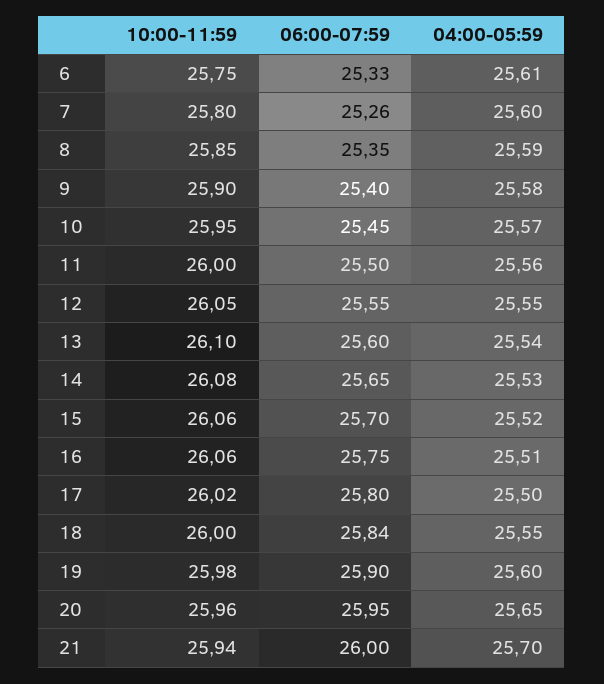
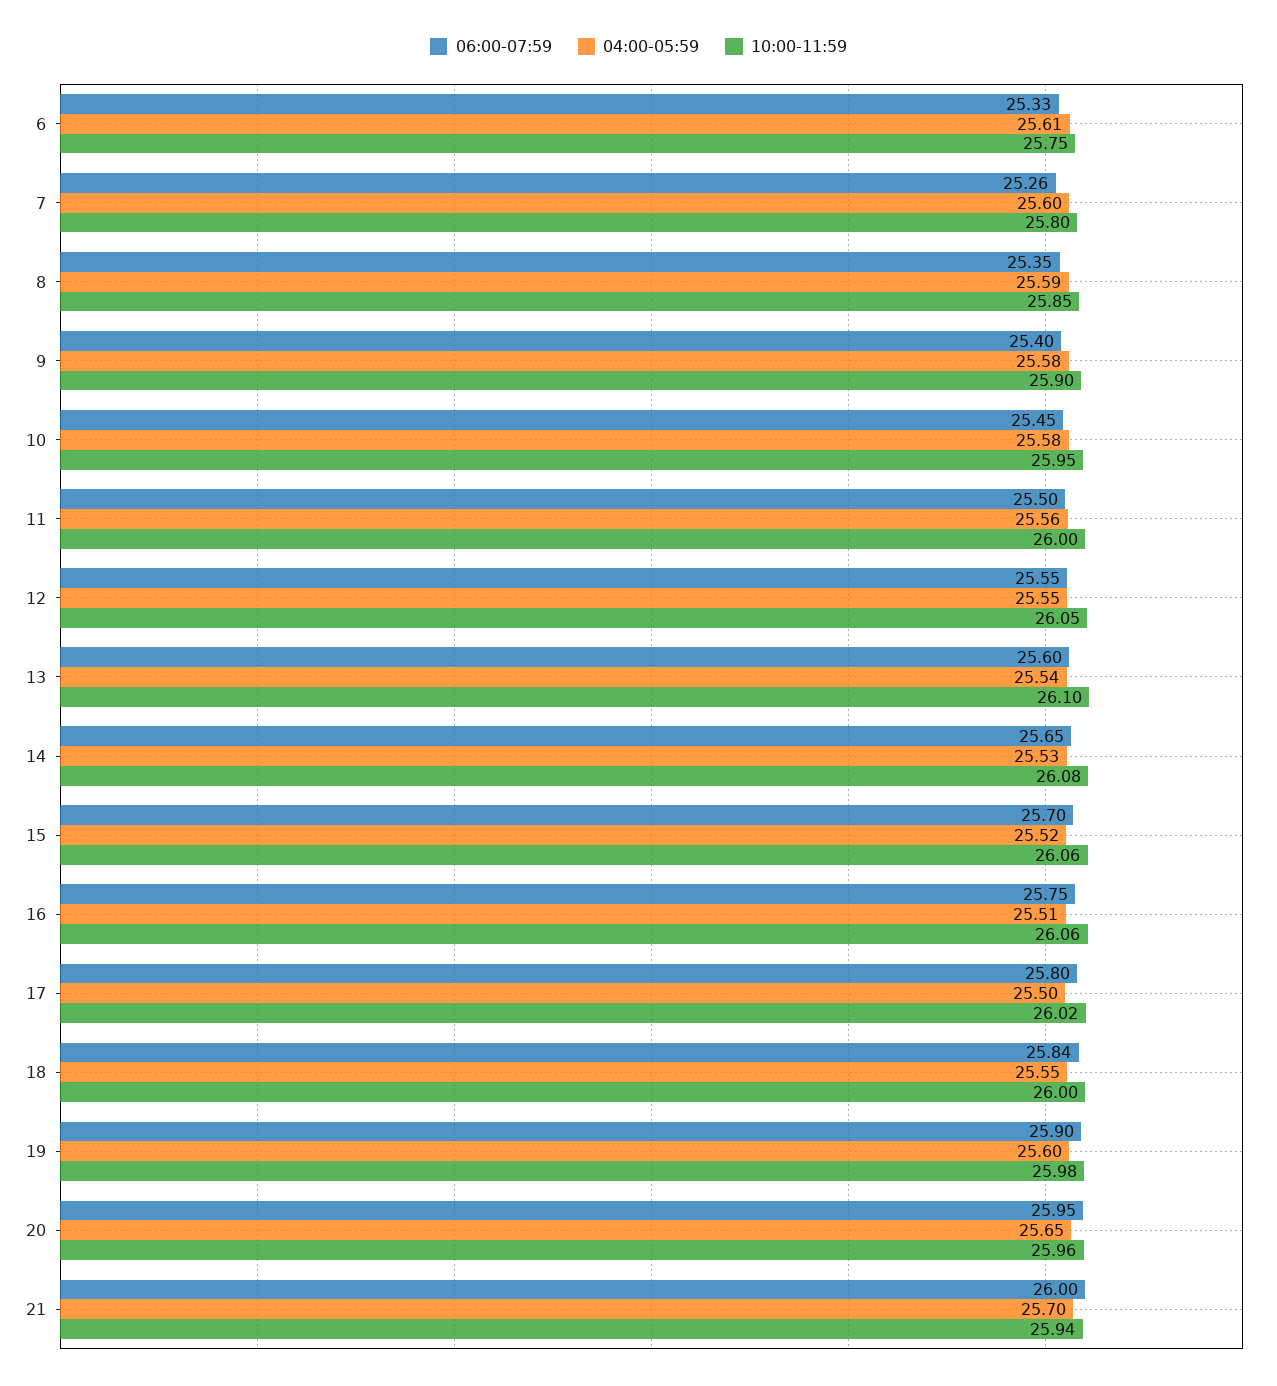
  {
    "10:00-11:59": {
      "6": 25.75,
      "7": 25.8,
      "8": 25.85,
      "9": 25.9,
      "10": 25.95,
      "11": 26,
      "12": 26.05,
      "13": 26.1,
      "14": 26.08,
      "15": 26.06,
      "16": 26.06,
      "17": 26.02,
      "18": 26,
      "19": 25.98,
      "20": 25.96,
      "21": 25.94
    },
    "06:00-07:59": {
      "6": 25.33,
      "7": 25.26,
      "8": 25.35,
      "9": 25.4,
      "10": 25.45,
      "11": 25.5,
      "12": 25.55,
      "13": 25.6,
      "14": 25.65,
      "15": 25.7,
      "16": 25.75,
      "17": 25.8,
      "18": 25.84,
      "19": 25.9,
      "20": 25.95,
      "21": 26
    },
    "04:00-05:59": {
      "6": 25.61,
      "7": 25.6,
      "8": 25.59,
      "9": 25.58,
-     "10": 25.57,
+     "10": 25.58,
      "11": 25.56,
      "12": 25.55,
      "13": 25.54,
      "14": 25.53,
      "15": 25.52,
      "16": 25.51,
      "17": 25.5,
      "18": 25.55,
      "19": 25.6,
      "20": 25.65,
      "21": 25.7
    }
  }

